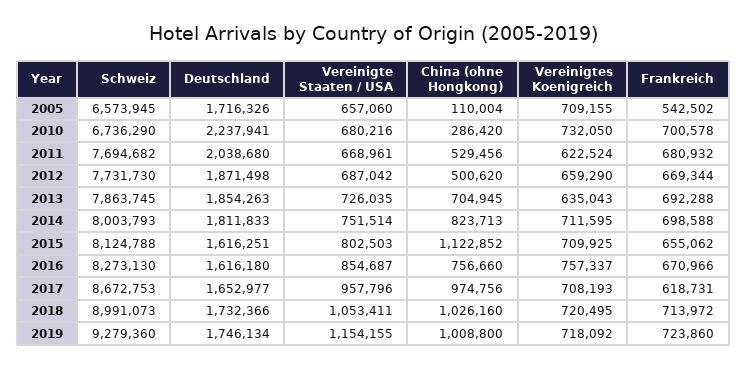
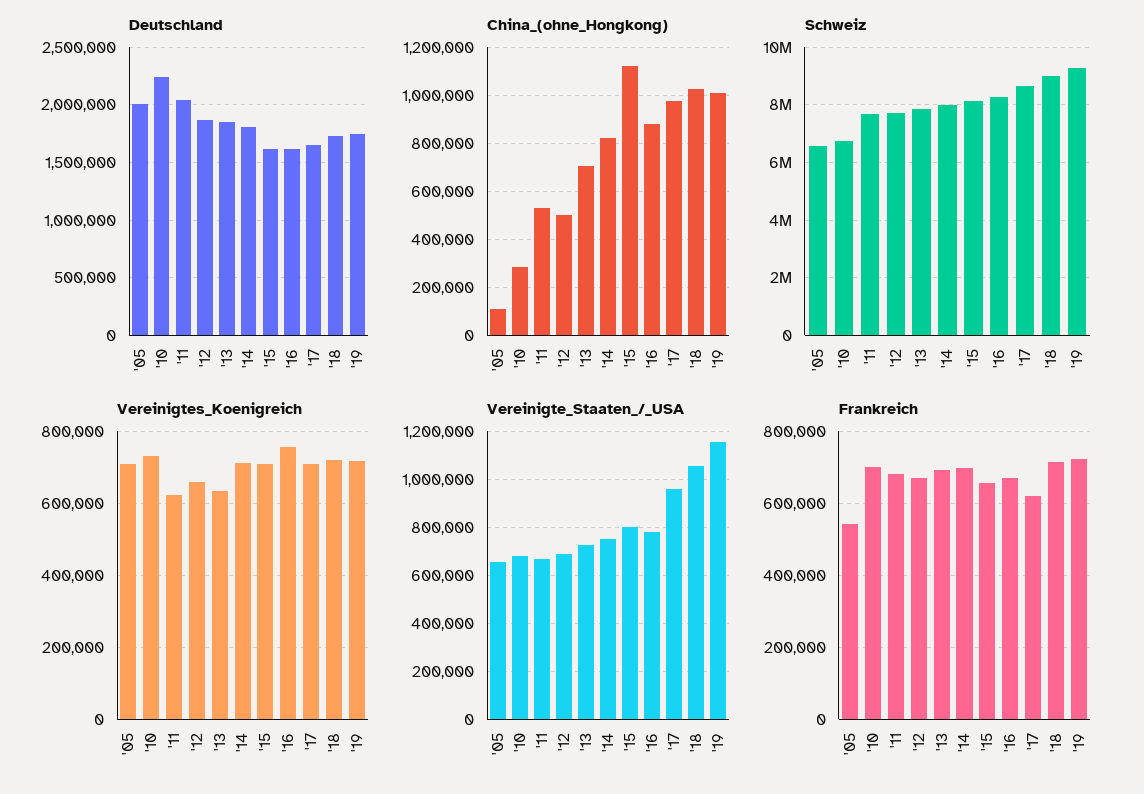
  {
    "Schweiz": {
      "2005": 6573945,
      "2010": 6736290,
      "2011": 7694682,
      "2012": 7731730,
      "2013": 7863745,
      "2014": 8003793,
      "2015": 8124788,
      "2016": 8273130,
      "2017": 8672753,
      "2018": 8991073,
      "2019": 9279360
    },
    "Deutschland": {
-     "2005": 1716326,
+     "2005": 2000000,
      "2010": 2237941,
      "2011": 2038680,
      "2012": 1871498,
      "2013": 1854263,
      "2014": 1811833,
      "2015": 1616251,
      "2016": 1616180,
      "2017": 1652977,
      "2018": 1732366,
      "2019": 1746134
    },
    "Vereinigte Staaten / USA": {
      "2005": 657060,
      "2010": 680216,
      "2011": 668961,
      "2012": 687042,
      "2013": 726035,
      "2014": 751514,
      "2015": 802503,
-     "2016": 854687,
+     "2016": 775000,
      "2017": 957796,
      "2018": 1053411,
      "2019": 1154155
    },
    "China (ohne Hongkong)": {
      "2005": 110004,
      "2010": 286420,
      "2011": 529456,
      "2012": 500620,
      "2013": 704945,
      "2014": 823713,
      "2015": 1122852,
-     "2016": 756660,
+     "2016": 875000,
      "2017": 974756,
      "2018": 1026160,
      "2019": 1008800
    },
    "Vereinigtes Koenigreich": {
      "2005": 709155,
      "2010": 732050,
      "2011": 622524,
      "2012": 659290,
      "2013": 635043,
      "2014": 711595,
      "2015": 709925,
      "2016": 757337,
      "2017": 708193,
      "2018": 720495,
      "2019": 718092
    },
    "Frankreich": {
      "2005": 542502,
      "2010": 700578,
      "2011": 680932,
      "2012": 669344,
      "2013": 692288,
      "2014": 698588,
      "2015": 655062,
      "2016": 670966,
      "2017": 618731,
      "2018": 713972,
      "2019": 723860
    }
  }

